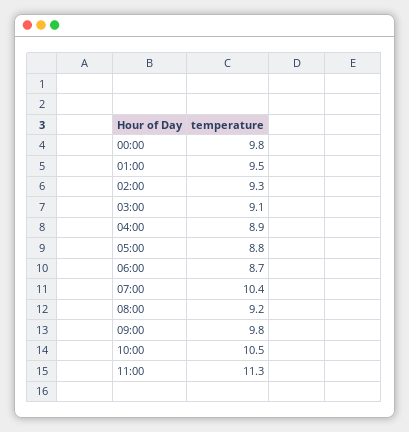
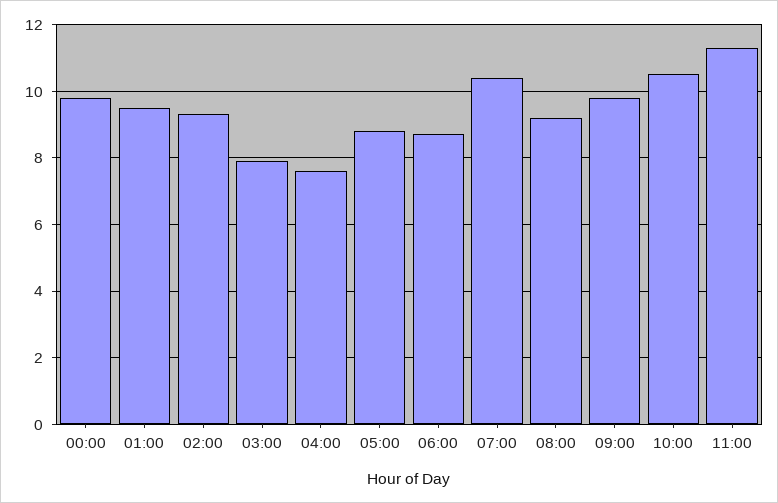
  {
    "00:00": 9.8,
    "01:00": 9.5,
    "02:00": 9.3,
-   "03:00": 9.1,
+   "03:00": 8,
-   "04:00": 8.9,
+   "04:00": 7.5,
    "05:00": 8.8,
    "06:00": 8.7,
    "07:00": 10.4,
    "08:00": 9.2,
    "09:00": 9.8,
    "10:00": 10.5,
    "11:00": 11.3
  }

